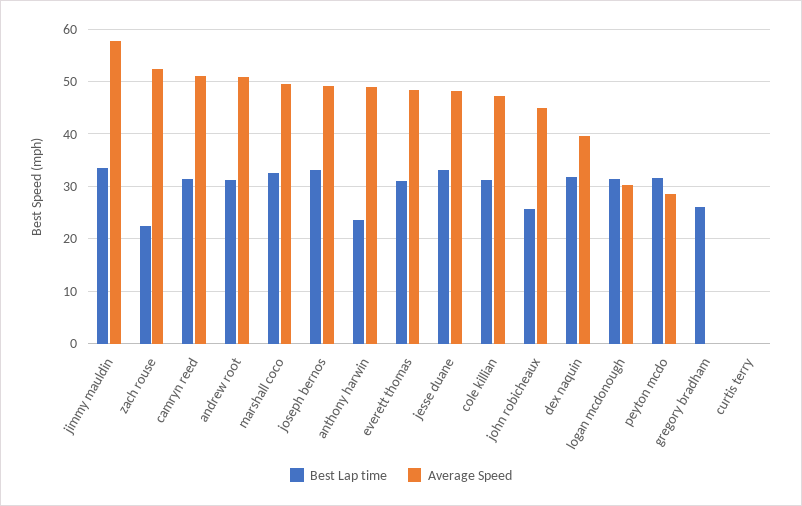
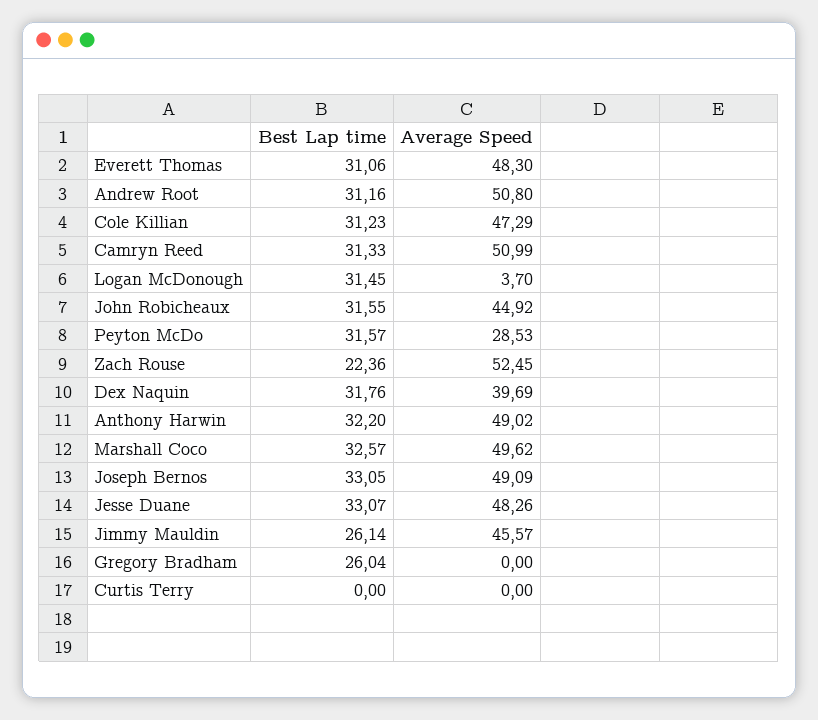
  {
    "Best Lap time": {
-     "jimmy mauldin": 34,
+     "jimmy mauldin": 26.14,
      "zach rouse": 22.36,
      "camryn reed": 31.33,
      "andrew root": 31.16,
      "marshall coco": 32.57,
      "joseph bernos": 33.05,
-     "anthony harwin": 24,
+     "anthony harwin": 32.2,
      "everett thomas": 31.06,
      "jesse duane": 33.07,
      "cole killian": 31.23,
-     "john robicheaux": 26,
+     "john robicheaux": 31.55,
      "dex naquin": 31.76,
      "logan mcdonough": 31.45,
      "peyton mcdo": 31.57,
      "gregory bradham": 26.04,
      "curtis terry": 0
    },
    "Average Speed": {
-     "jimmy mauldin": 58,
+     "jimmy mauldin": 45.57,
      "zach rouse": 52.45,
      "camryn reed": 50.99,
      "andrew root": 50.8,
      "marshall coco": 49.62,
      "joseph bernos": 49.09,
      "anthony harwin": 49.02,
      "everett thomas": 48.3,
      "jesse duane": 48.26,
      "cole killian": 47.29,
      "john robicheaux": 44.92,
      "dex naquin": 39.69,
-     "logan mcdonough": 30,
+     "logan mcdonough": 3.7,
      "peyton mcdo": 28.53,
      "gregory bradham": 0,
      "curtis terry": 0
    }
  }

